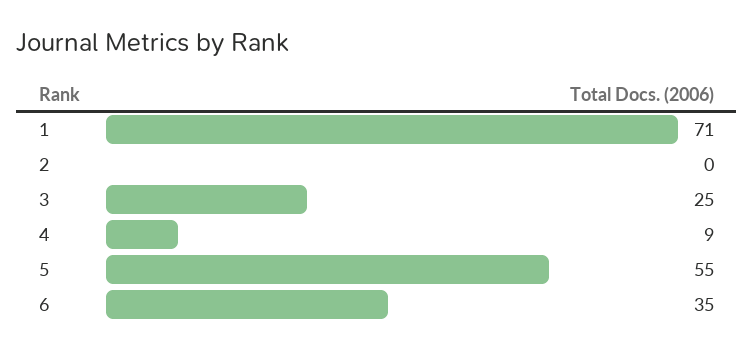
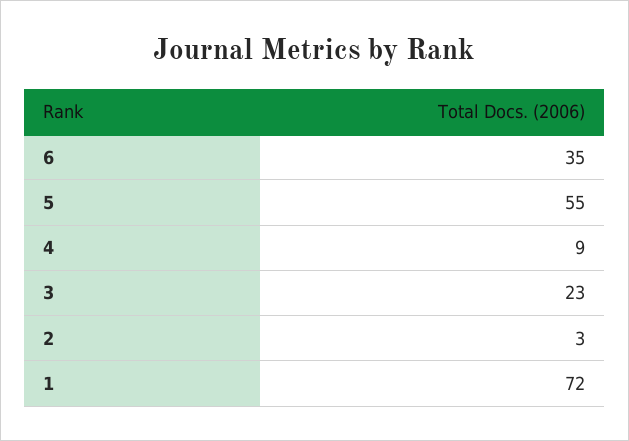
  {
-   "1": 71,
+   "1": 72,
-   "2": 0,
+   "2": 3,
-   "3": 25,
+   "3": 23,
    "4": 9,
    "5": 55,
    "6": 35
  }

